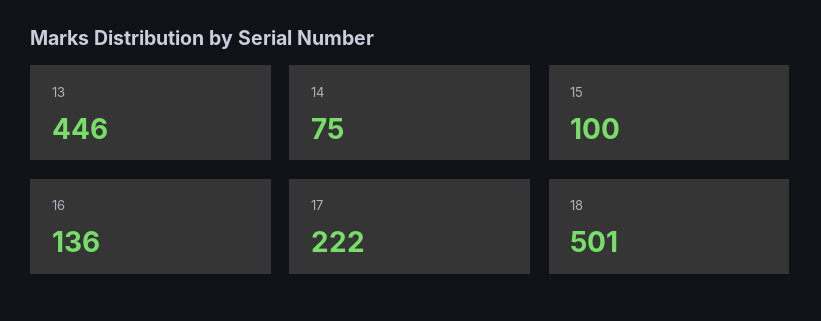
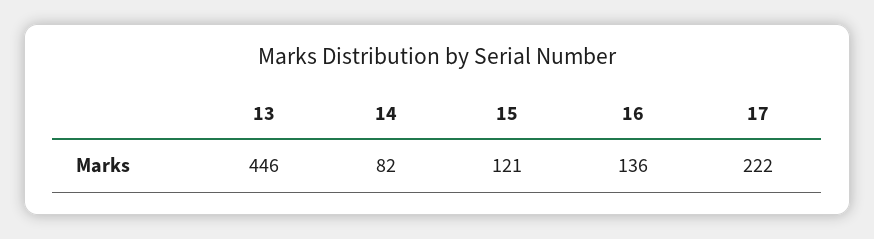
  {
    "13": 446,
-   "14": 75,
+   "14": 82,
-   "15": 100,
+   "15": 121,
    "16": 136,
-   "17": 222,
+   "17": 222
-   "18": 501
  }

